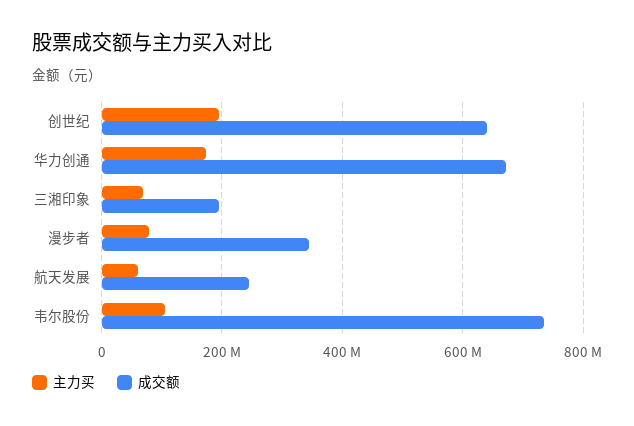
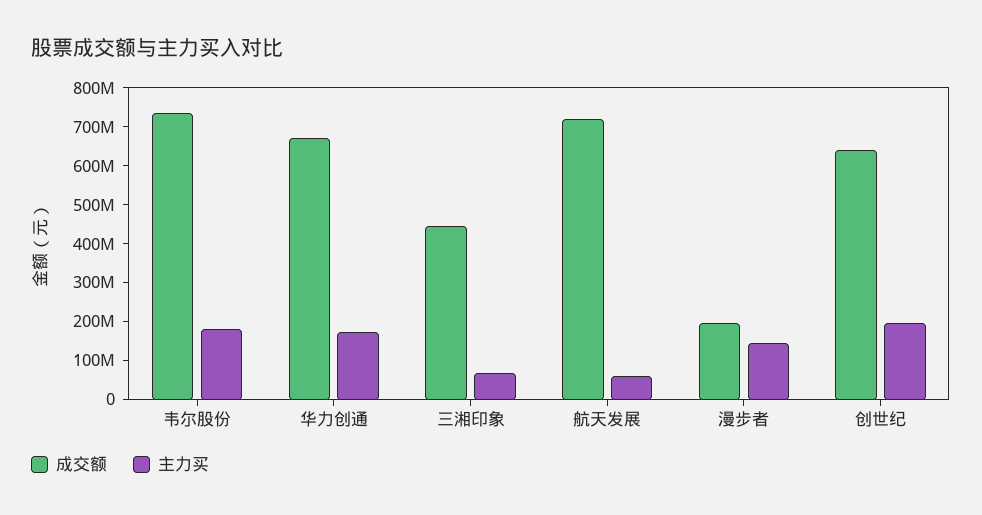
  {
    "主力买": {
      "创世纪": 200000000,
      "华力创通": 180000000,
      "三湘印象": 60000000,
-     "漫步者": 80000000,
+     "漫步者": 150000000,
      "航天发展": 60000000,
-     "韦尔股份": 100000000
+     "韦尔股份": 175000000
    },
    "成交额": {
      "创世纪": 640000000,
      "华力创通": 680000000,
-     "三湘印象": 200000000,
+     "三湘印象": 450000000,
-     "漫步者": 340000000,
+     "漫步者": 200000000,
-     "航天发展": 240000000,
+     "航天发展": 725000000,
      "韦尔股份": 740000000
    }
  }

